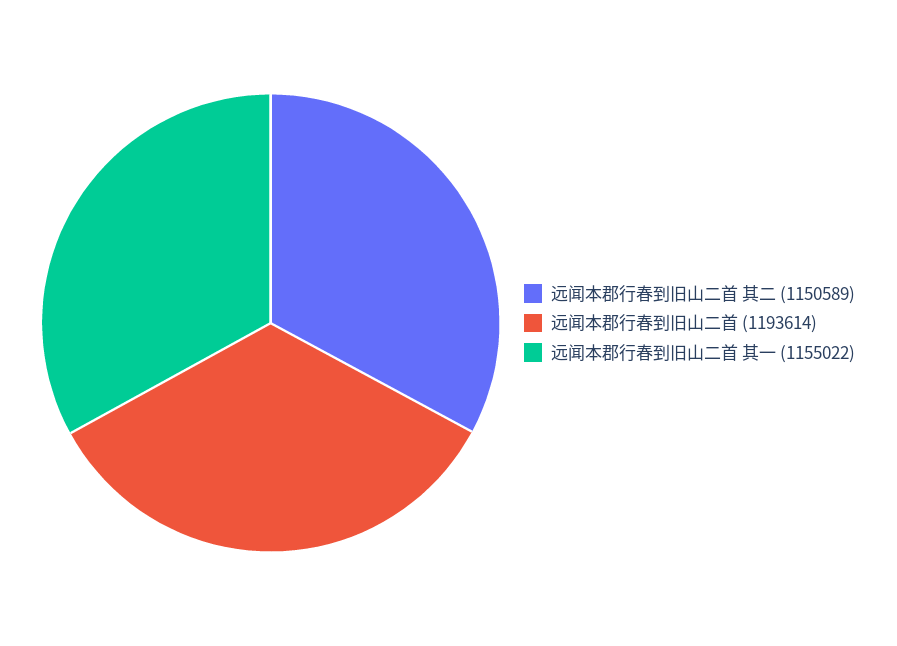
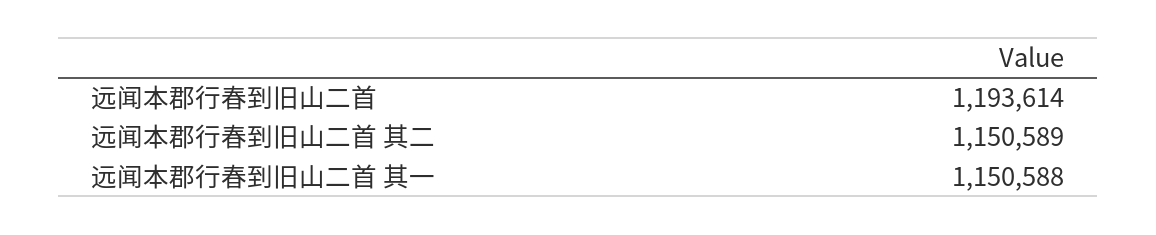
  {
    "远闻本郡行春到旧山二首 其二": 1150589,
    "远闻本郡行春到旧山二首": 1193614,
-   "远闻本郡行春到旧山二首 其一": 1155022
+   "远闻本郡行春到旧山二首 其一": 1150588
  }

